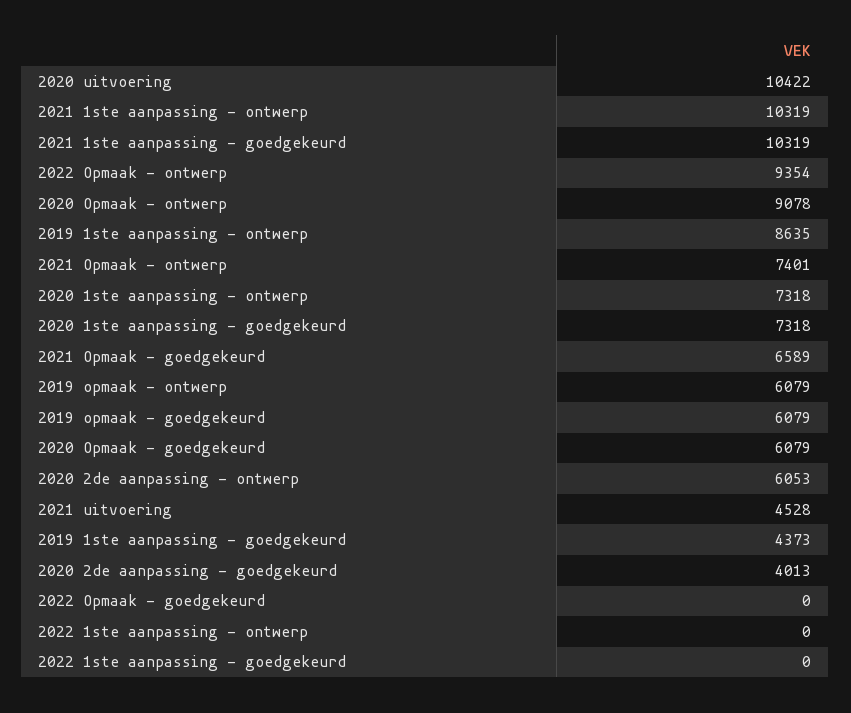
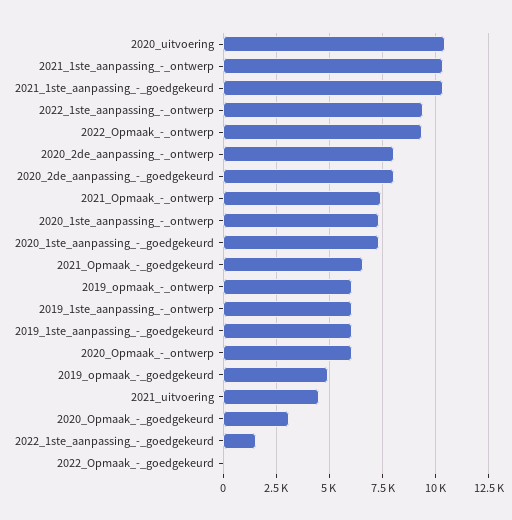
  {
    "2020 uitvoering": 10422,
    "2021 1ste aanpassing - ontwerp": 10319,
    "2021 1ste aanpassing - goedgekeurd": 10319,
    "2022 Opmaak - ontwerp": 9354,
-   "2020 Opmaak - ontwerp": 9078,
+   "2020 Opmaak - ontwerp": 6000,
-   "2019 1ste aanpassing - ontwerp": 8635,
+   "2019 1ste aanpassing - ontwerp": 6000,
    "2021 Opmaak - ontwerp": 7401,
    "2020 1ste aanpassing - ontwerp": 7318,
    "2020 1ste aanpassing - goedgekeurd": 7318,
    "2021 Opmaak - goedgekeurd": 6589,
    "2019 opmaak - ontwerp": 6079,
-   "2019 opmaak - goedgekeurd": 6079,
+   "2019 opmaak - goedgekeurd": 5000,
-   "2020 Opmaak - goedgekeurd": 6079,
+   "2020 Opmaak - goedgekeurd": 3000,
-   "2020 2de aanpassing - ontwerp": 6053,
+   "2020 2de aanpassing - ontwerp": 8000,
    "2021 uitvoering": 4528,
-   "2019 1ste aanpassing - goedgekeurd": 4373,
+   "2019 1ste aanpassing - goedgekeurd": 6000,
-   "2020 2de aanpassing - goedgekeurd": 4013,
+   "2020 2de aanpassing - goedgekeurd": 8000,
    "2022 Opmaak - goedgekeurd": 0,
-   "2022 1ste aanpassing - ontwerp": 0,
+   "2022 1ste aanpassing - ontwerp": 9500,
-   "2022 1ste aanpassing - goedgekeurd": 0
+   "2022 1ste aanpassing - goedgekeurd": 1500
  }

